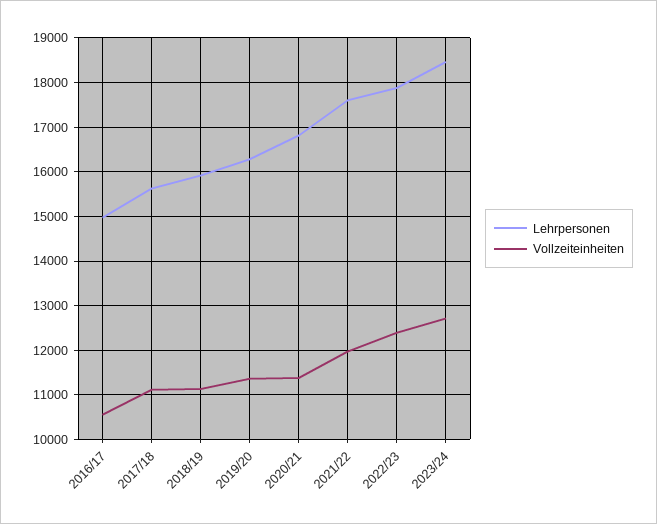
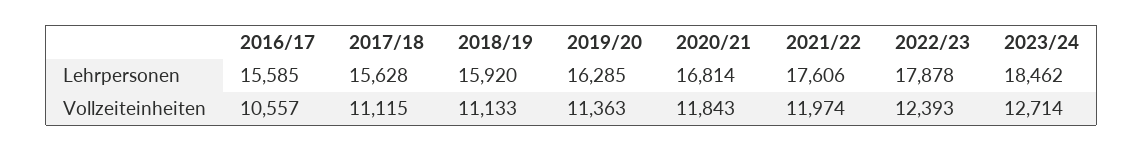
  {
    "Lehrpersonen": {
-     "2016/17": 15000,
+     "2016/17": 15585,
      "2017/18": 15628,
      "2018/19": 15920,
      "2019/20": 16285,
      "2020/21": 16814,
      "2021/22": 17606,
      "2022/23": 17878,
      "2023/24": 18462
    },
    "Vollzeiteinheiten": {
      "2016/17": 10557,
      "2017/18": 11115,
      "2018/19": 11133,
      "2019/20": 11363,
-     "2020/21": 11400,
+     "2020/21": 11843,
      "2021/22": 11974,
      "2022/23": 12393,
      "2023/24": 12714
    }
  }

